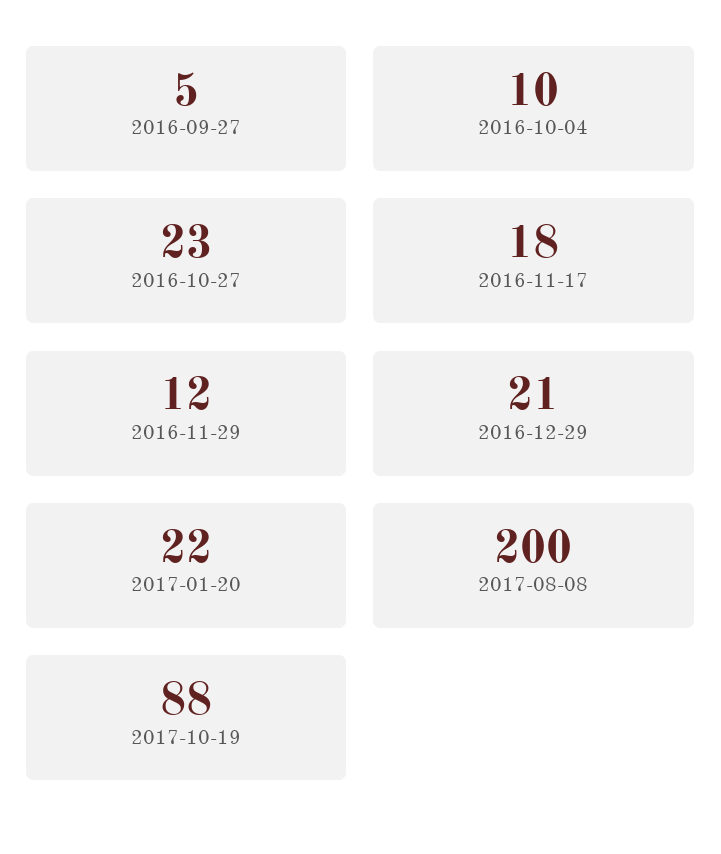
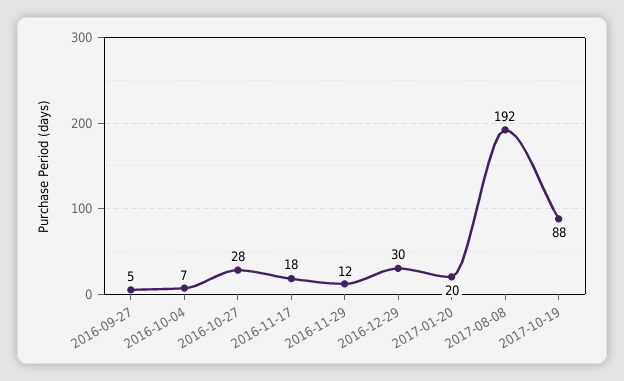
  {
    "2016-09-27": 5,
-   "2016-10-04": 10,
+   "2016-10-04": 7,
-   "2016-10-27": 23,
+   "2016-10-27": 28,
    "2016-11-17": 18,
    "2016-11-29": 12,
-   "2016-12-29": 21,
+   "2016-12-29": 30,
-   "2017-01-20": 22,
+   "2017-01-20": 20,
-   "2017-08-08": 200,
+   "2017-08-08": 192,
    "2017-10-19": 88
  }

